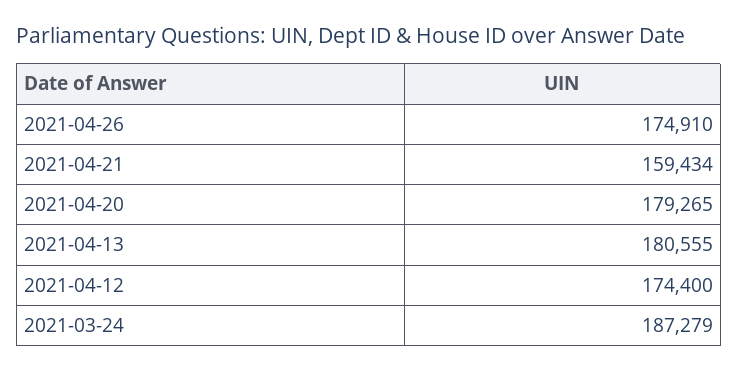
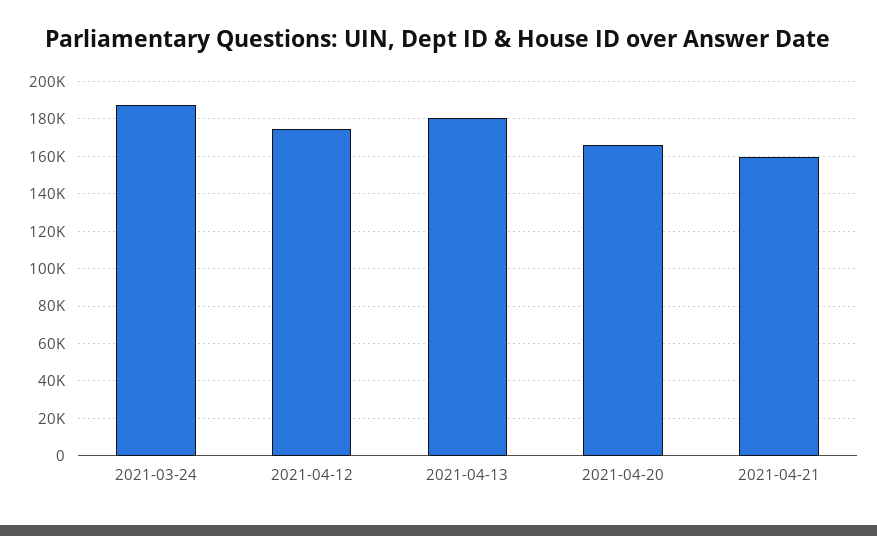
  {
-   "2021-04-26": 174910,
    "2021-04-21": 159434,
-   "2021-04-20": 179265,
+   "2021-04-20": 165000,
    "2021-04-13": 180555,
    "2021-04-12": 174400,
    "2021-03-24": 187279
  }

